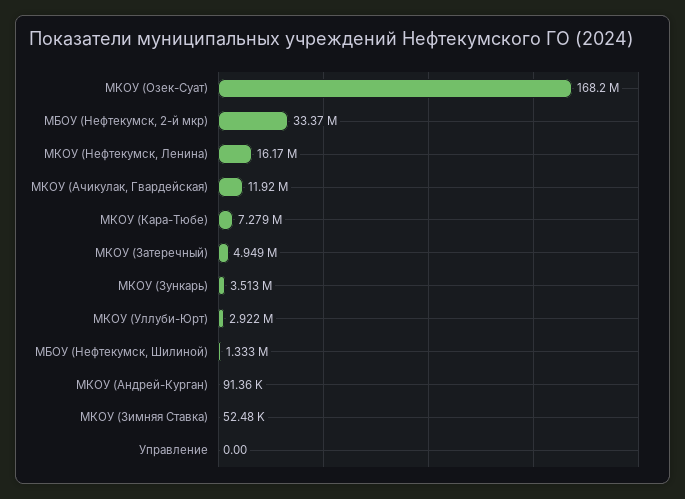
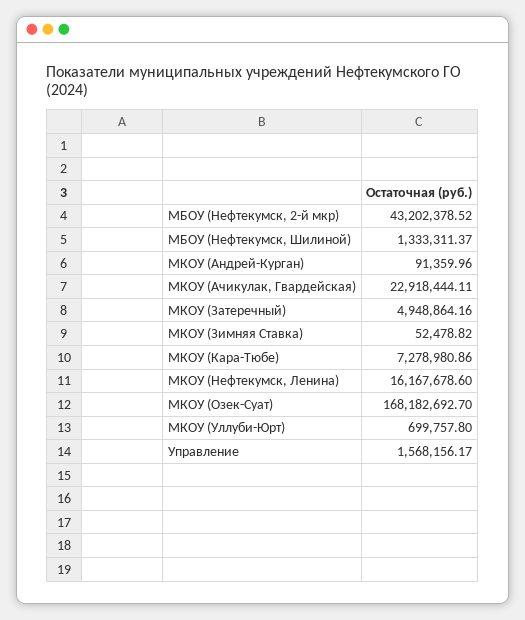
  {
    "МКОУ (Озек-Суат)": 168182692.7,
-   "МБОУ (Нефтекумск, 2-й мкр)": 33370000,
+   "МБОУ (Нефтекумск, 2-й мкр)": 43202378.52,
    "МКОУ (Нефтекумск, Ленина)": 16167678.6,
-   "МКОУ (Ачикулак, Гвардейская)": 11920000,
+   "МКОУ (Ачикулак, Гвардейская)": 22918444.11,
    "МКОУ (Кара-Тюбе)": 7278980.86,
    "МКОУ (Затеречный)": 4948864.16,
-   "МКОУ (Зункарь)": 3513000,
-   "МКОУ (Уллуби-Юрт)": 2922000,
+   "МКОУ (Уллуби-Юрт)": 699757.8,
    "МБОУ (Нефтекумск, Шилиной)": 1333311.37,
    "МКОУ (Андрей-Курган)": 91359.96,
    "МКОУ (Зимняя Ставка)": 52478.82,
-   "Управление": 0
+   "Управление": 1568156.17
  }

